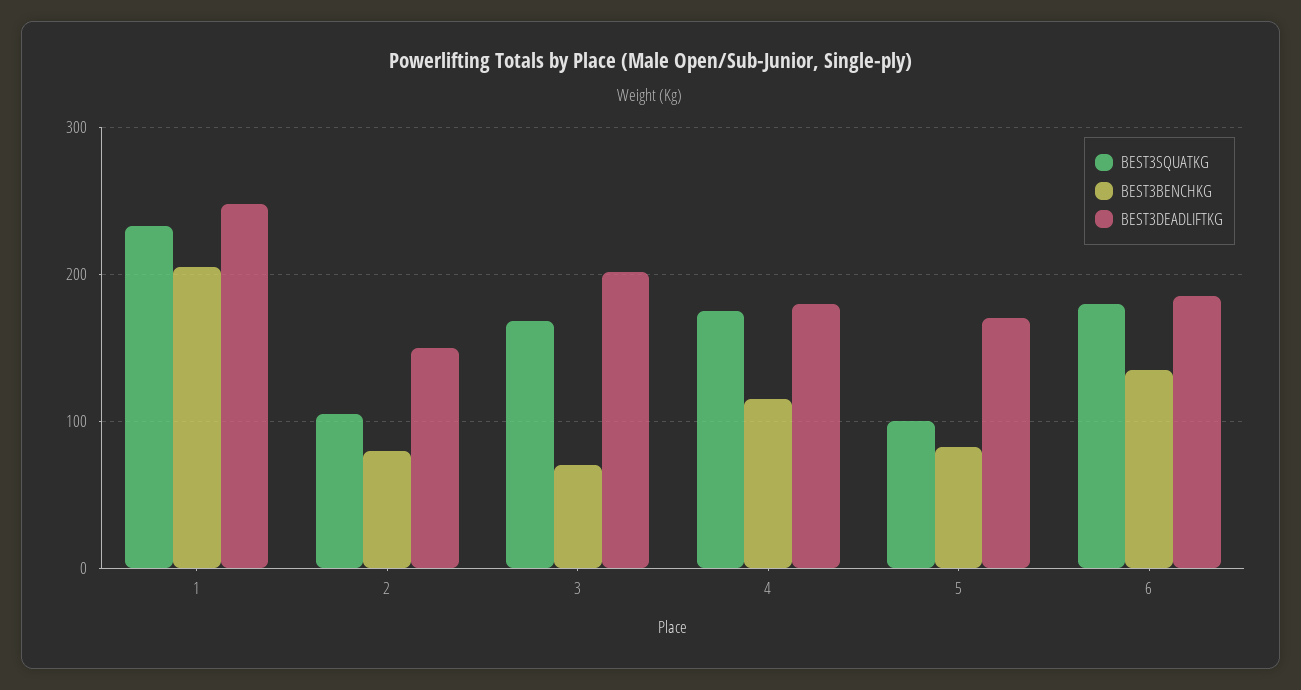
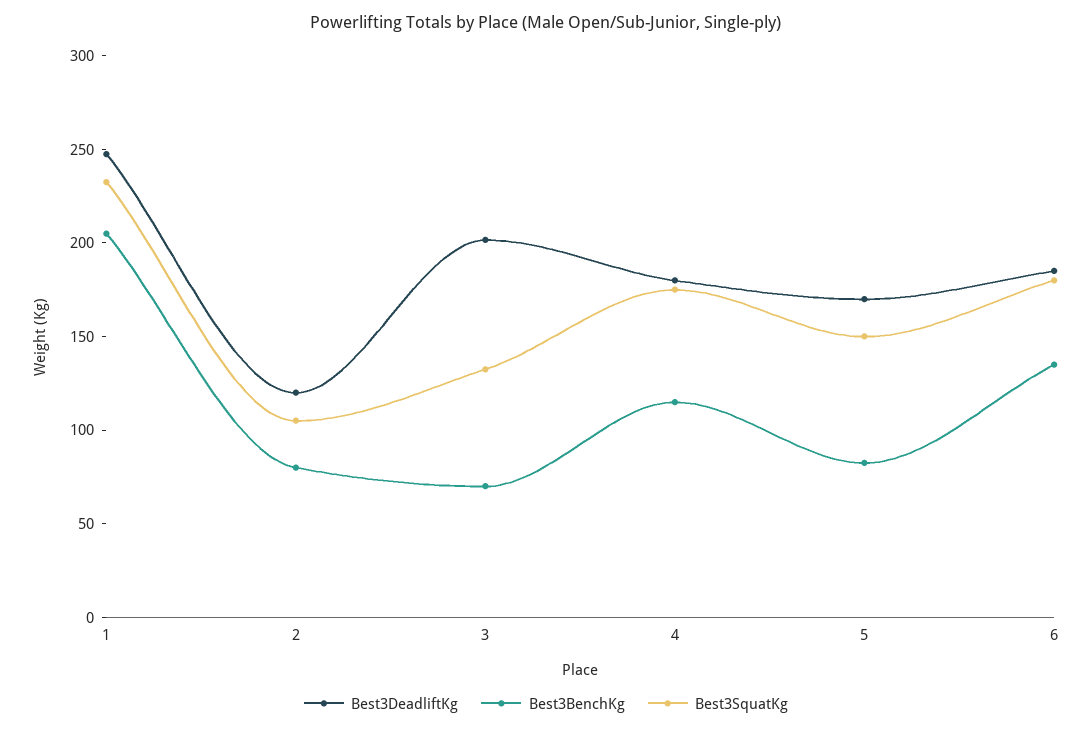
  {
    "BEST3SQUATKG": {
      "1": 230,
      "2": 110,
-     "3": 170,
+     "3": 130,
      "4": 180,
-     "5": 100,
+     "5": 150,
      "6": 180
    },
    "BEST3BENCHKG": {
      "1": 210,
      "2": 80,
      "3": 70,
      "4": 120,
      "5": 80,
      "6": 140
    },
    "BEST3DEADLIFTKG": {
      "1": 250,
-     "2": 150,
+     "2": 120,
      "3": 200,
      "4": 180,
      "5": 170,
      "6": 190
    }
  }

